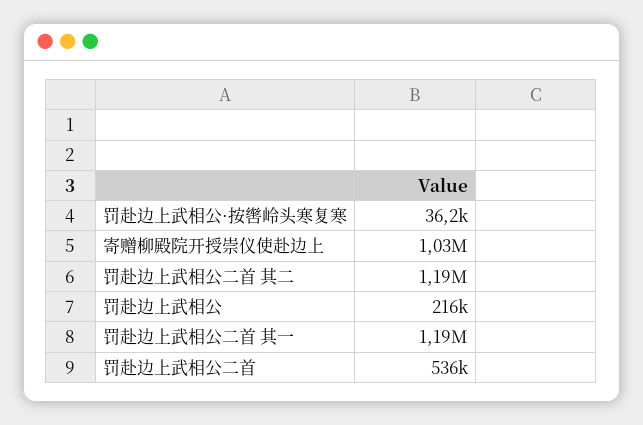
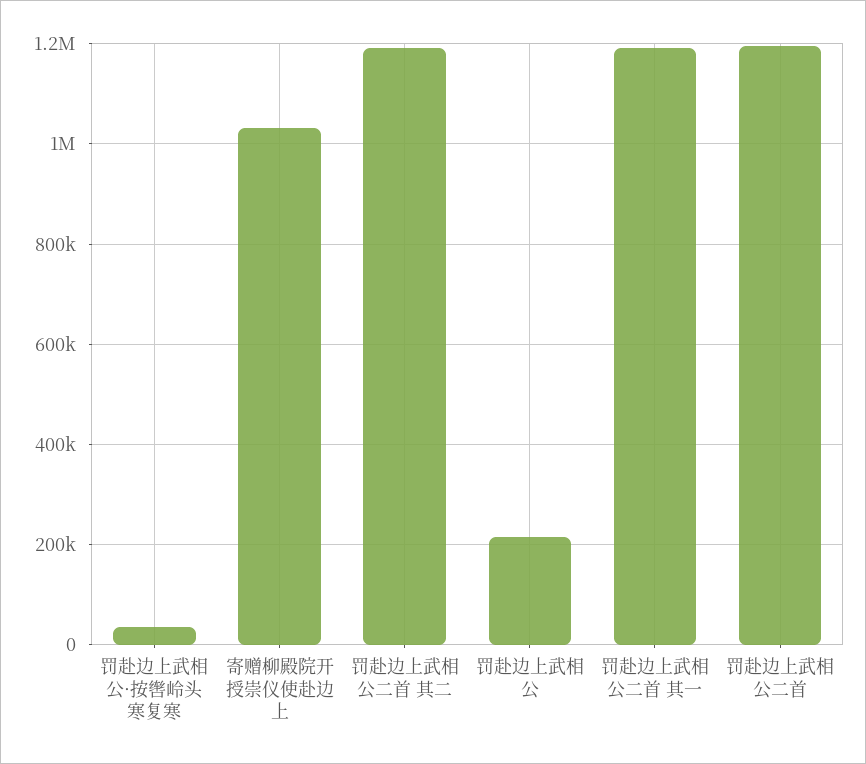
  {
    "罚赴边上武相公·按辔岭头寒复寒": 36200,
    "寄赠柳殿院开授崇仪使赴边上": 1030000,
    "罚赴边上武相公二首 其二": 1190000,
    "罚赴边上武相公": 216000,
    "罚赴边上武相公二首 其一": 1190000,
-   "罚赴边上武相公二首": 536000
+   "罚赴边上武相公二首": 1200000
  }

